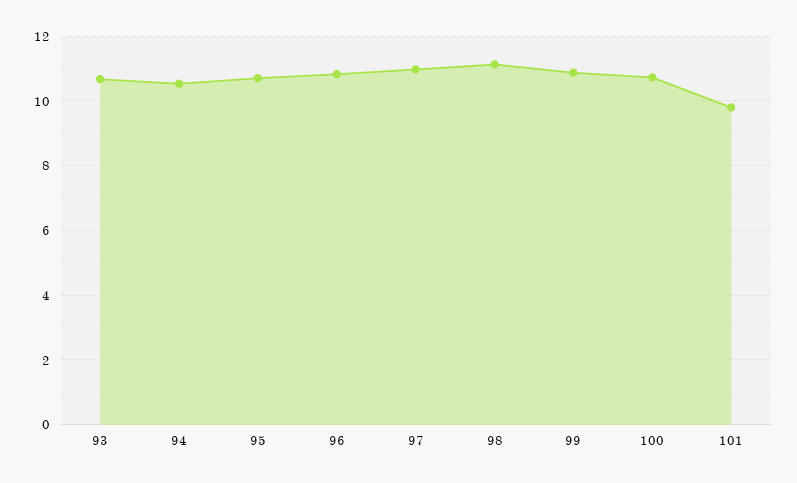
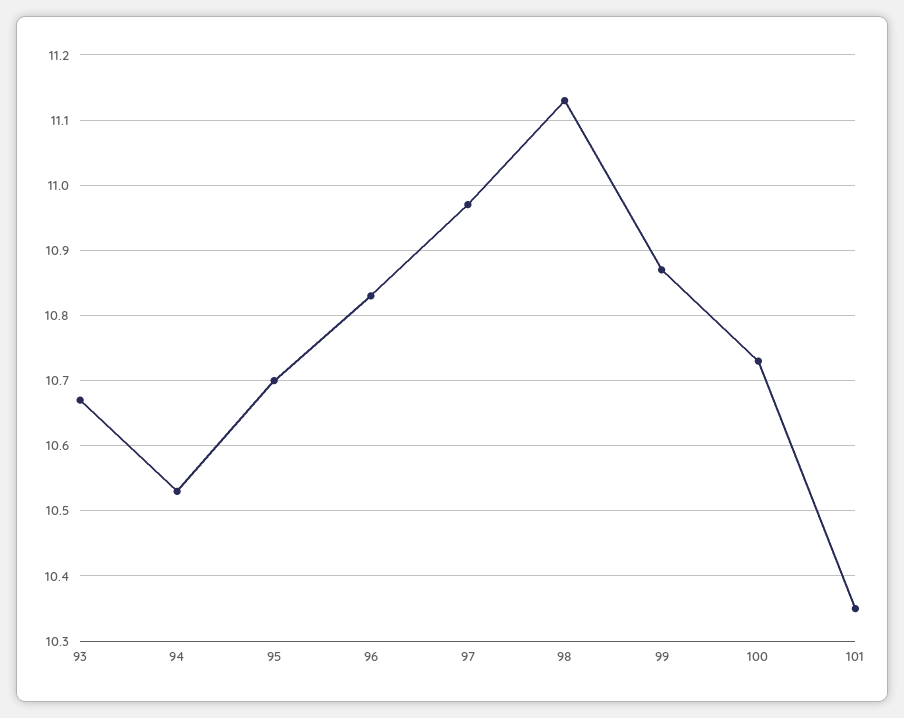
  {
    "93": 10.67,
    "94": 10.53,
    "95": 10.7,
    "96": 10.83,
    "97": 10.97,
    "98": 11.13,
    "99": 10.87,
    "100": 10.73,
-   "101": 9.8
+   "101": 10.35
  }

